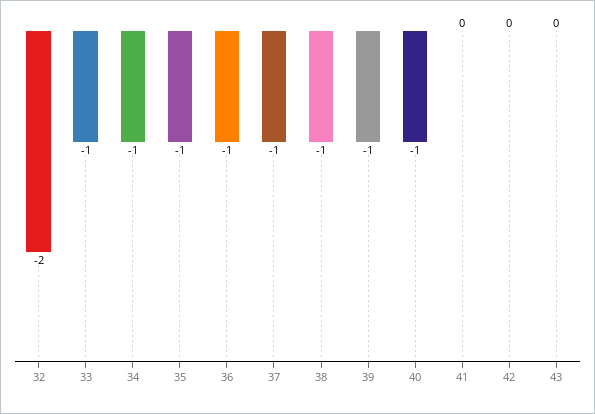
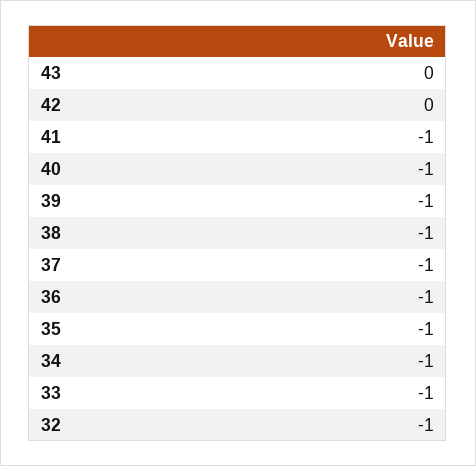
  {
-   "32": -2,
+   "32": -1,
    "33": -1,
    "34": -1,
    "35": -1,
    "36": -1,
    "37": -1,
    "38": -1,
    "39": -1,
    "40": -1,
-   "41": 0,
+   "41": -1,
    "42": 0,
    "43": 0
  }

